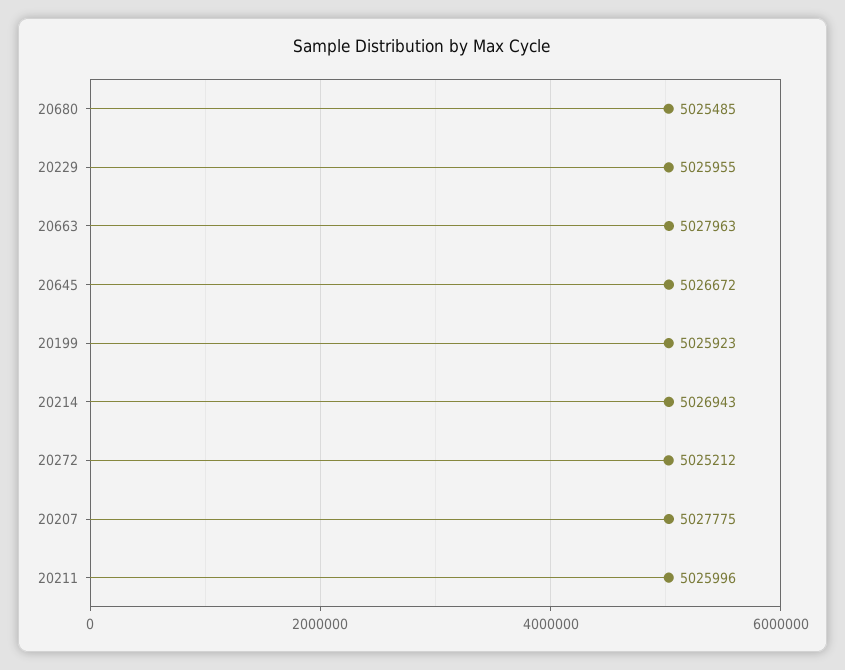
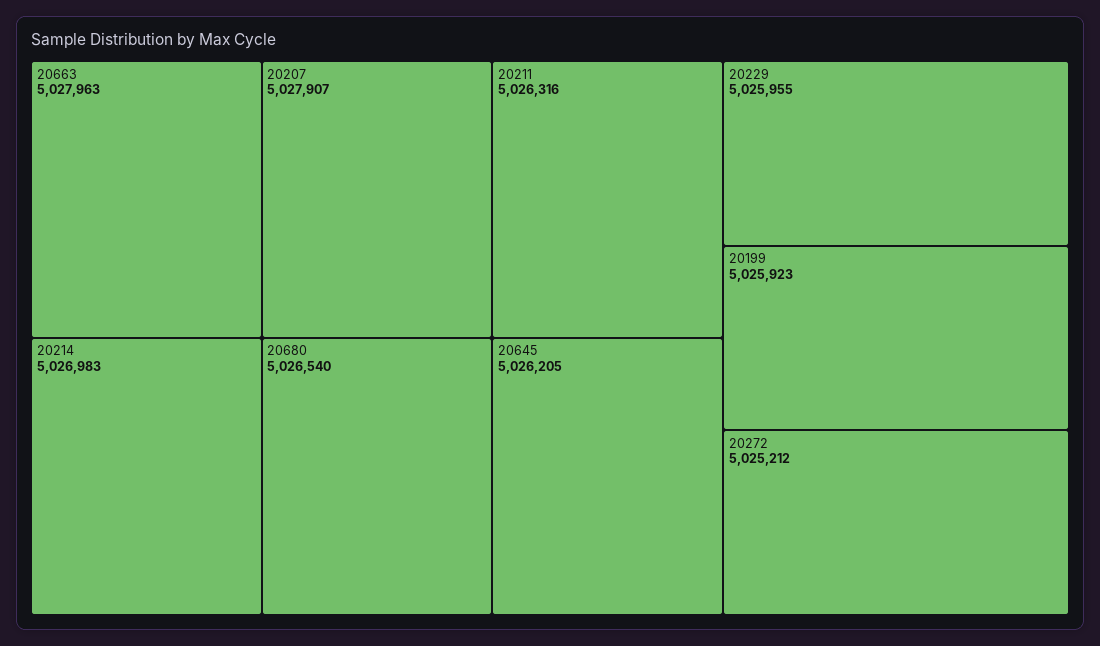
  {
-   "20680": 5025485,
+   "20680": 5026540,
    "20229": 5025955,
    "20663": 5027963,
-   "20645": 5026672,
+   "20645": 5026205,
    "20199": 5025923,
-   "20214": 5026943,
+   "20214": 5026983,
    "20272": 5025212,
-   "20207": 5027775,
+   "20207": 5027907,
-   "20211": 5025996
+   "20211": 5026316
  }

